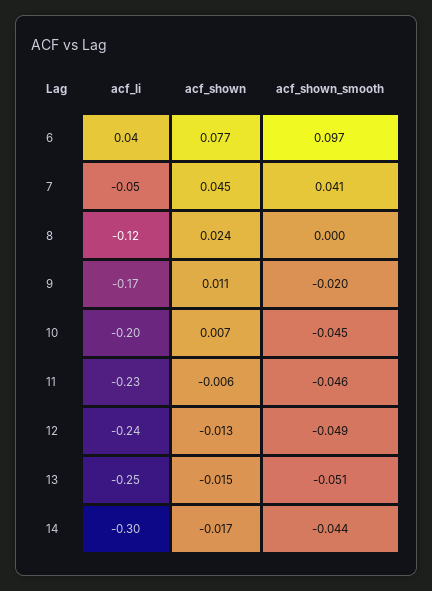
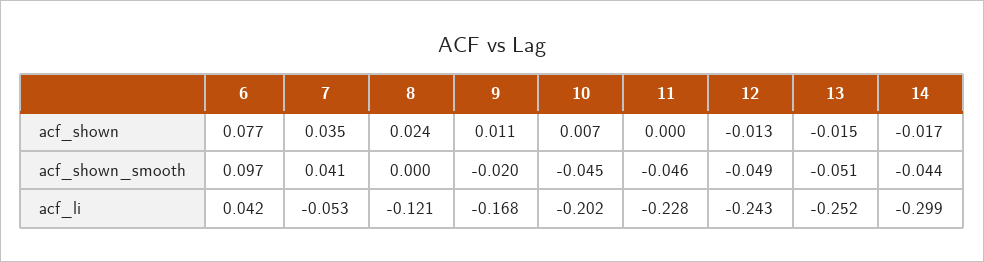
  {
    "acf_li": {
      "6": 0.042,
      "7": -0.053,
      "8": -0.121,
      "9": -0.168,
      "10": -0.202,
      "11": -0.228,
      "12": -0.243,
      "13": -0.252,
      "14": -0.299
    },
    "acf_shown": {
      "6": 0.077,
-     "7": 0.045,
+     "7": 0.035,
      "8": 0.024,
      "9": 0.011,
      "10": 0.007,
-     "11": -0.006,
+     "11": 0,
      "12": -0.013,
      "13": -0.015,
      "14": -0.017
    },
    "acf_shown_smooth": {
      "6": 0.097,
      "7": 0.041,
      "8": 0,
      "9": -0.02,
      "10": -0.045,
      "11": -0.046,
      "12": -0.049,
      "13": -0.051,
      "14": -0.044
    }
  }

